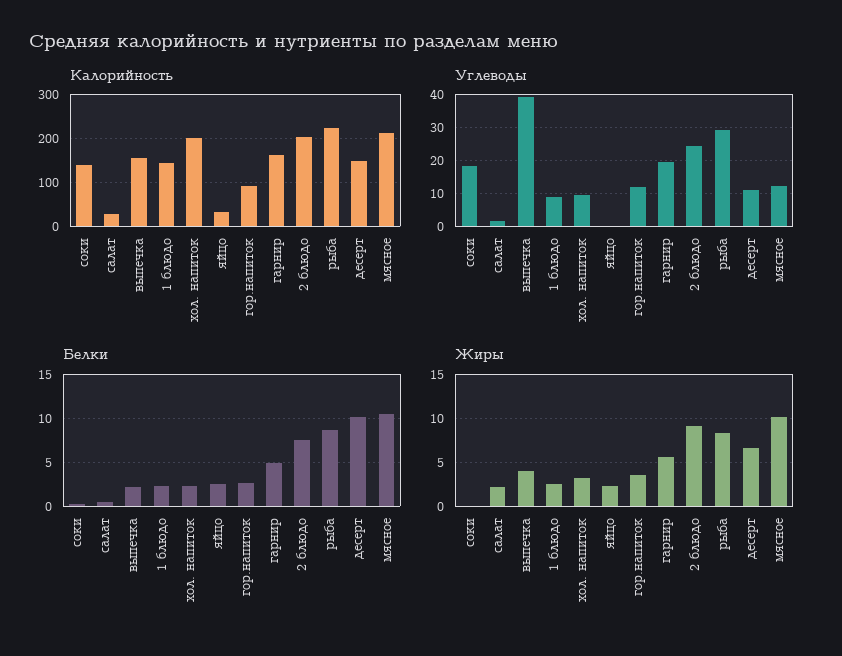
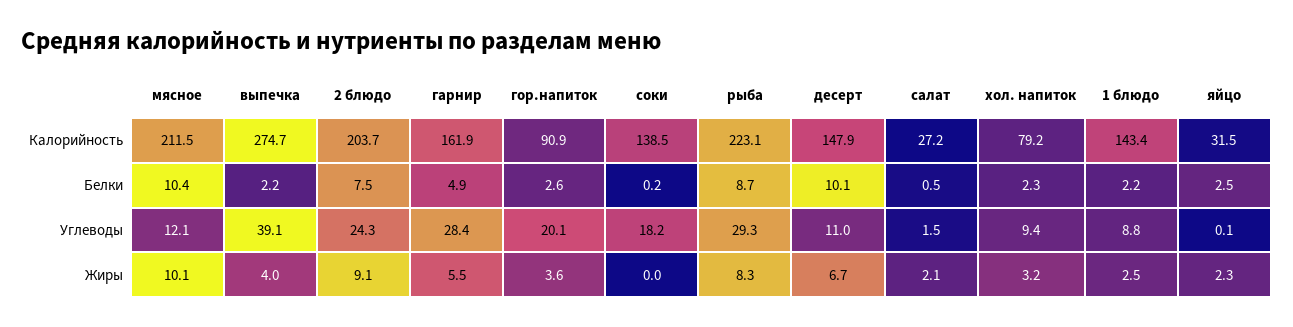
  {
    "Калорийность": {
      "соки": 138.5,
      "салат": 27.2,
-     "выпечка": 160,
+     "выпечка": 274.7,
      "1 блюдо": 143.4,
-     "хол. напиток": 200,
+     "хол. напиток": 79.2,
      "яйцо": 31.5,
      "гор.напиток": 90.9,
      "гарнир": 161.9,
      "2 блюдо": 203.7,
      "рыба": 223.1,
      "десерт": 147.9,
      "мясное": 211.5
    },
    "Углеводы": {
      "соки": 18.2,
      "салат": 1.5,
      "выпечка": 39.1,
      "1 блюдо": 8.8,
      "хол. напиток": 9.4,
      "яйцо": 0.1,
-     "гор.напиток": 12,
+     "гор.напиток": 20.1,
-     "гарнир": 20,
+     "гарнир": 28.4,
      "2 блюдо": 24.3,
      "рыба": 29.3,
      "десерт": 11,
      "мясное": 12.1
    },
    "Белки": {
      "соки": 0.2,
      "салат": 0.5,
      "выпечка": 2.2,
      "1 блюдо": 2.2,
      "хол. напиток": 2.3,
      "яйцо": 2.5,
      "гор.напиток": 2.6,
      "гарнир": 4.9,
      "2 блюдо": 7.5,
      "рыба": 8.7,
      "десерт": 10.1,
      "мясное": 10.4
    },
    "Жиры": {
      "соки": 0,
      "салат": 2.1,
      "выпечка": 4,
      "1 блюдо": 2.5,
      "хол. напиток": 3.2,
      "яйцо": 2.3,
      "гор.напиток": 3.6,
      "гарнир": 5.5,
      "2 блюдо": 9.1,
      "рыба": 8.3,
      "десерт": 6.7,
      "мясное": 10.1
    }
  }

